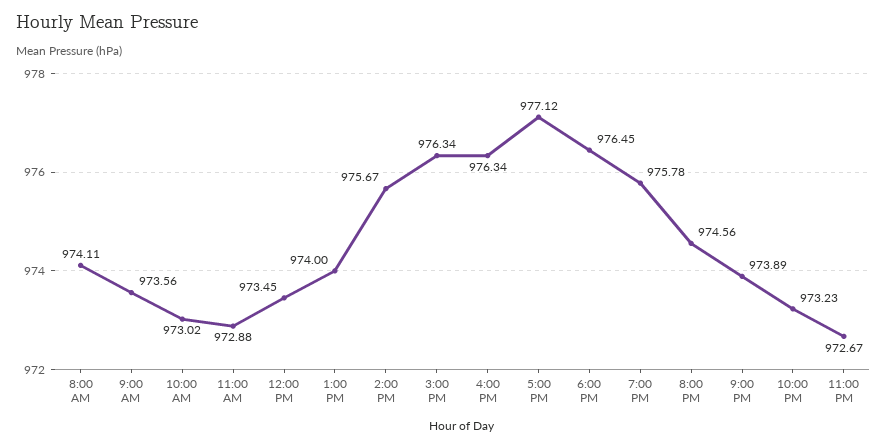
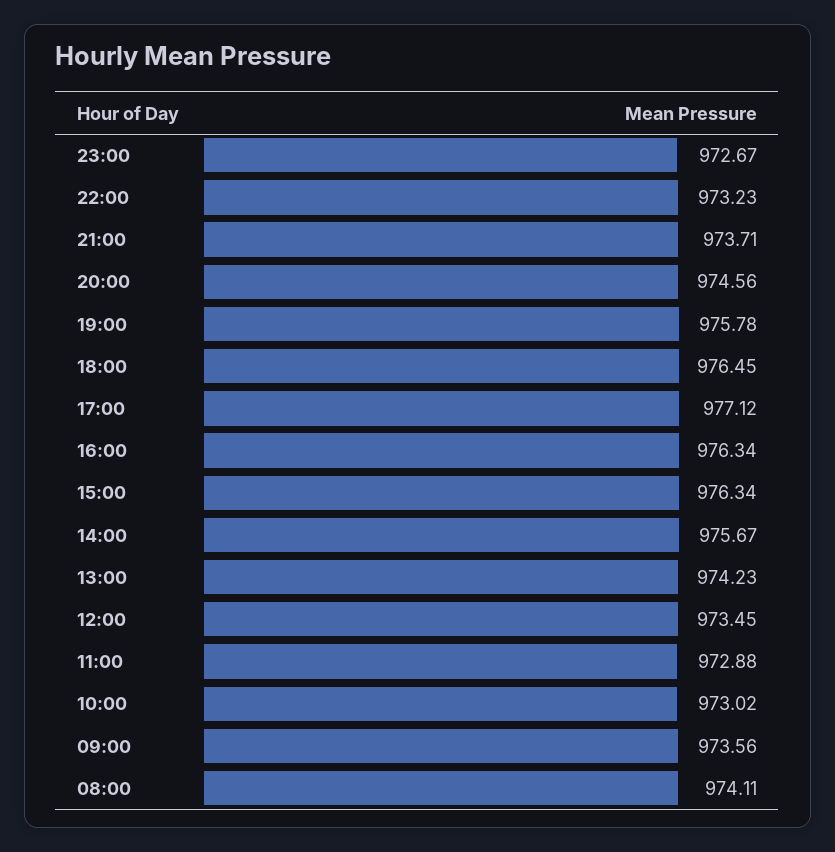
  {
    "8:00 AM": 974.11,
    "9:00 AM": 973.56,
    "10:00 AM": 973.02,
    "11:00 AM": 972.88,
    "12:00 PM": 973.45,
-   "1:00 PM": 974,
+   "1:00 PM": 974.23,
    "2:00 PM": 975.67,
    "3:00 PM": 976.34,
    "4:00 PM": 976.34,
    "5:00 PM": 977.12,
    "6:00 PM": 976.45,
    "7:00 PM": 975.78,
    "8:00 PM": 974.56,
-   "9:00 PM": 973.89,
+   "9:00 PM": 973.71,
    "10:00 PM": 973.23,
    "11:00 PM": 972.67
  }

